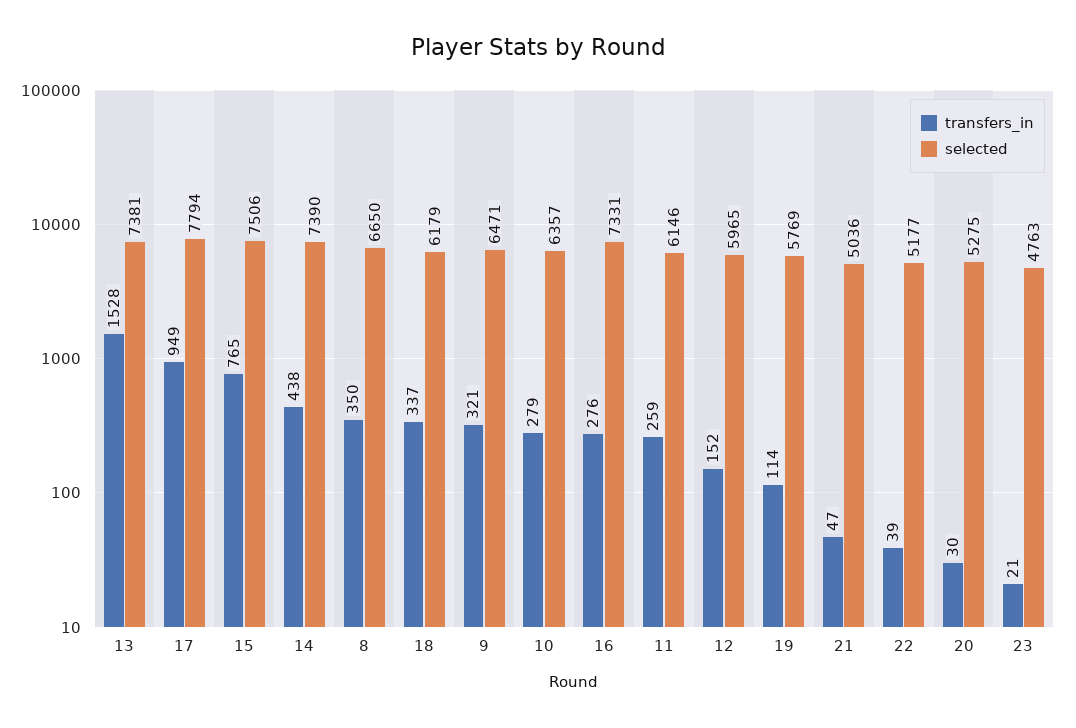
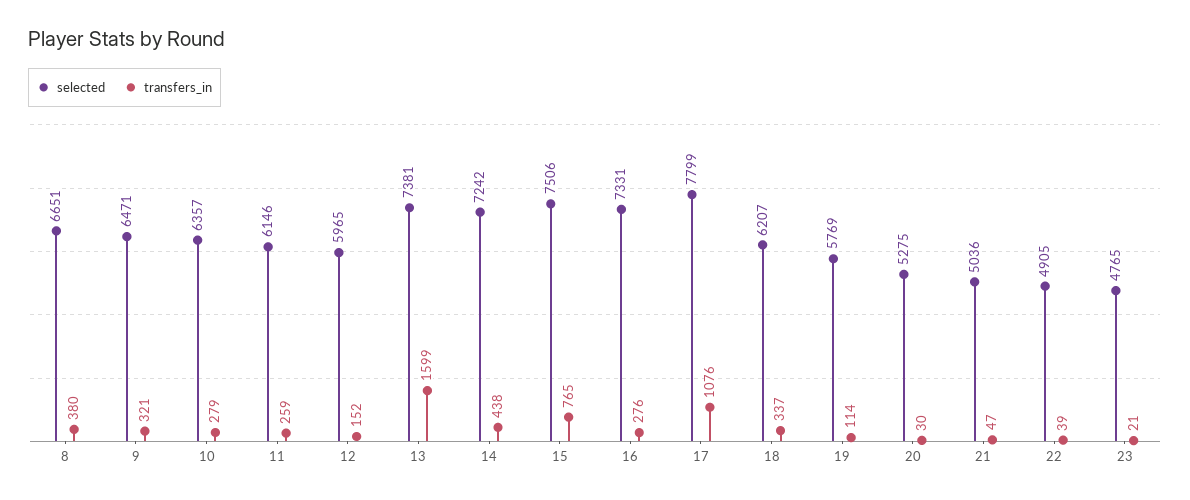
  {
    "transfers_in": {
-     "13": 1528,
+     "13": 1599,
-     "17": 949,
+     "17": 1076,
      "15": 765,
      "14": 438,
-     "8": 350,
+     "8": 380,
      "18": 337,
      "9": 321,
      "10": 279,
      "16": 276,
      "11": 259,
      "12": 152,
      "19": 114,
      "21": 47,
      "22": 39,
      "20": 30,
      "23": 21
    },
    "selected": {
      "13": 7381,
-     "17": 7794,
+     "17": 7799,
      "15": 7506,
-     "14": 7390,
+     "14": 7242,
-     "8": 6650,
+     "8": 6651,
-     "18": 6179,
+     "18": 6207,
      "9": 6471,
      "10": 6357,
      "16": 7331,
      "11": 6146,
      "12": 5965,
      "19": 5769,
      "21": 5036,
-     "22": 5177,
+     "22": 4905,
      "20": 5275,
-     "23": 4763
+     "23": 4765
    }
  }

